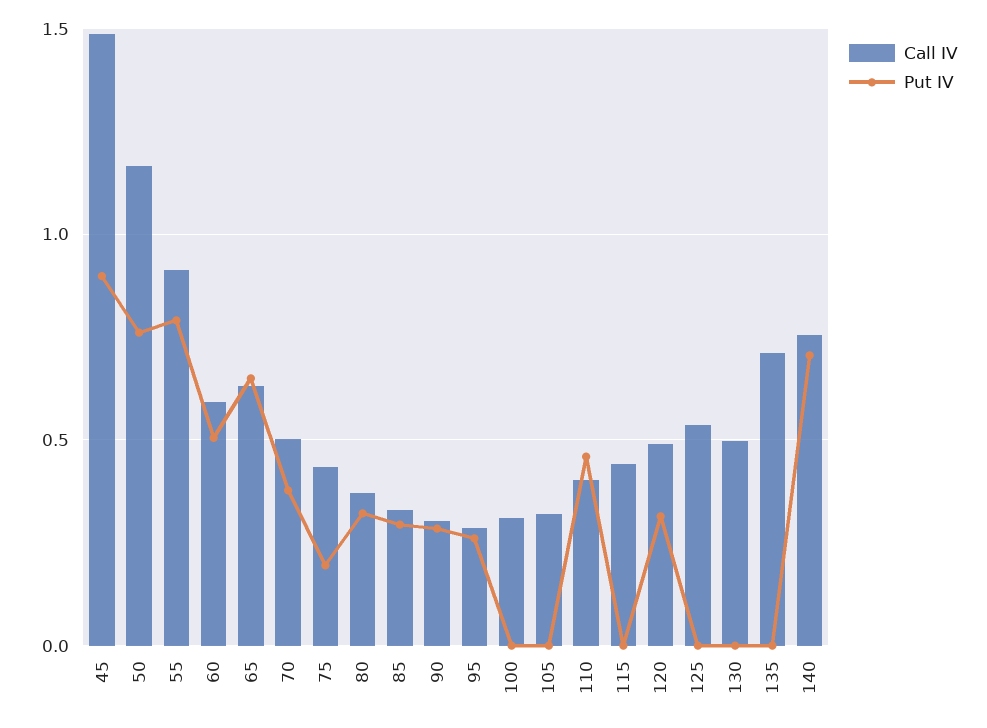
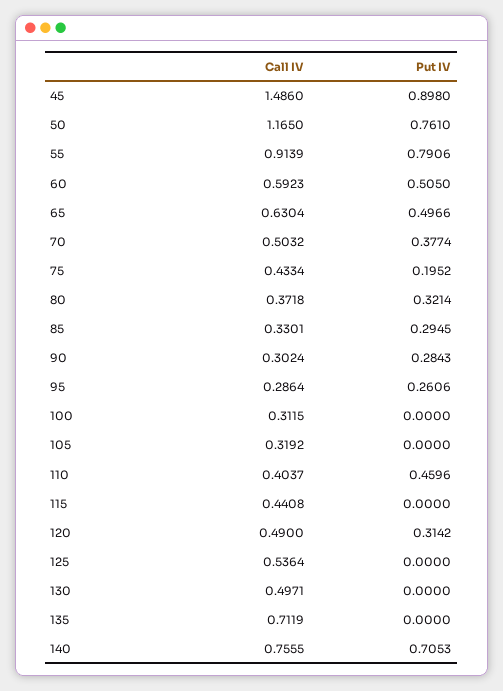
  {
    "Call IV": {
      "45": 1.486,
      "50": 1.165,
      "55": 0.9139,
      "60": 0.5923,
      "65": 0.6304,
      "70": 0.5032,
      "75": 0.4334,
      "80": 0.3718,
      "85": 0.3301,
      "90": 0.3024,
      "95": 0.2864,
      "100": 0.3115,
      "105": 0.3192,
      "110": 0.4037,
      "115": 0.4408,
      "120": 0.49,
      "125": 0.5364,
      "130": 0.4971,
      "135": 0.7119,
      "140": 0.7555
    },
    "Put IV": {
      "45": 0.898,
      "50": 0.761,
      "55": 0.7906,
      "60": 0.505,
-     "65": 0.65,
+     "65": 0.4966,
      "70": 0.3774,
      "75": 0.1952,
      "80": 0.3214,
      "85": 0.2945,
      "90": 0.2843,
      "95": 0.2606,
      "100": 0,
      "105": 0,
      "110": 0.4596,
      "115": 0,
      "120": 0.3142,
      "125": 0,
      "130": 0,
      "135": 0,
      "140": 0.7053
    }
  }

